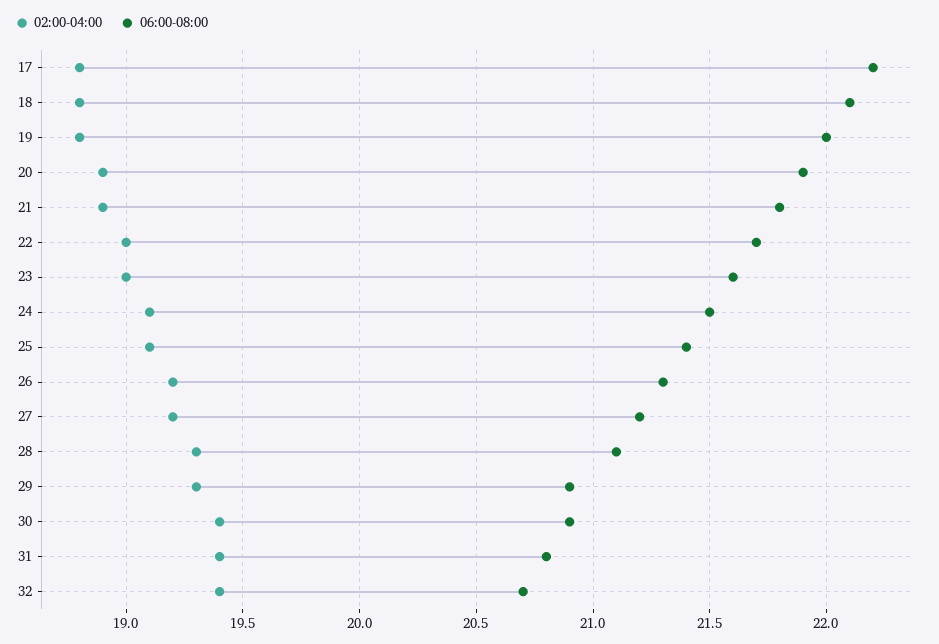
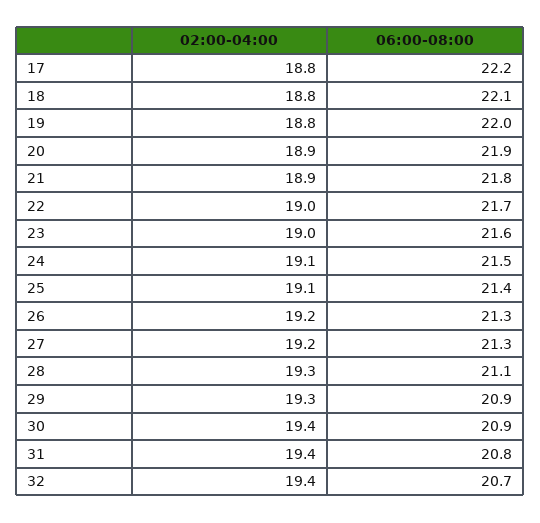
  {
    "02:00-04:00": {
      "17": 18.8,
      "18": 18.8,
      "19": 18.8,
      "20": 18.9,
      "21": 18.9,
      "22": 19,
      "23": 19,
      "24": 19.1,
      "25": 19.1,
      "26": 19.2,
      "27": 19.2,
      "28": 19.3,
      "29": 19.3,
      "30": 19.4,
      "31": 19.4,
      "32": 19.4
    },
    "06:00-08:00": {
      "17": 22.2,
      "18": 22.1,
      "19": 22,
      "20": 21.9,
      "21": 21.8,
      "22": 21.7,
      "23": 21.6,
      "24": 21.5,
      "25": 21.4,
      "26": 21.3,
-     "27": 21.2,
+     "27": 21.3,
      "28": 21.1,
      "29": 20.9,
      "30": 20.9,
      "31": 20.8,
      "32": 20.7
    }
  }

